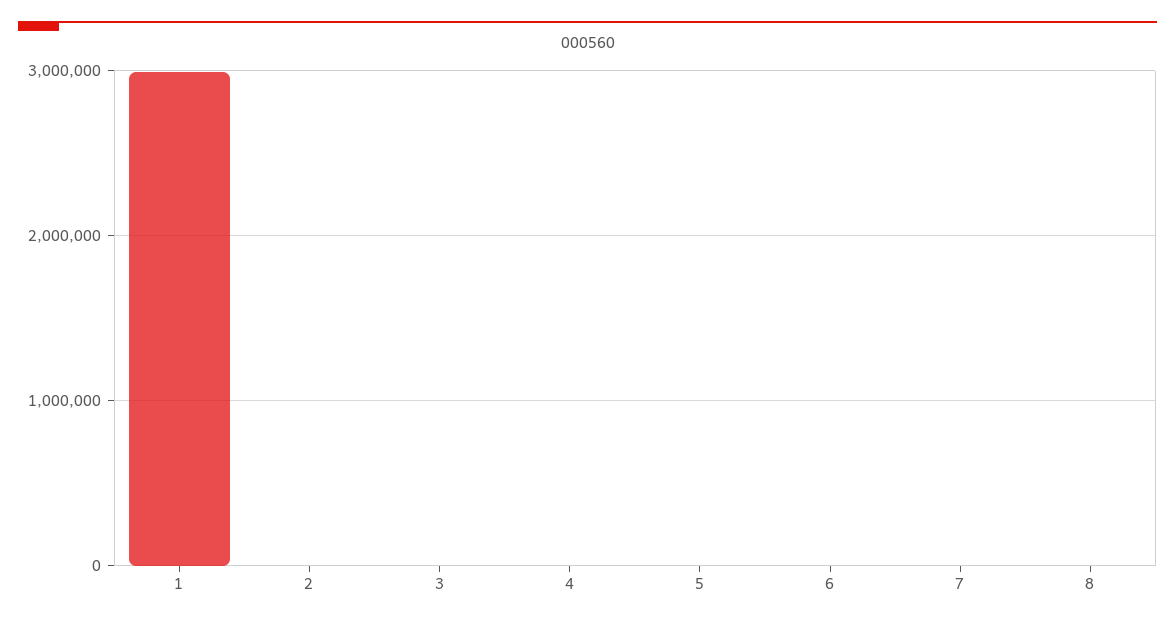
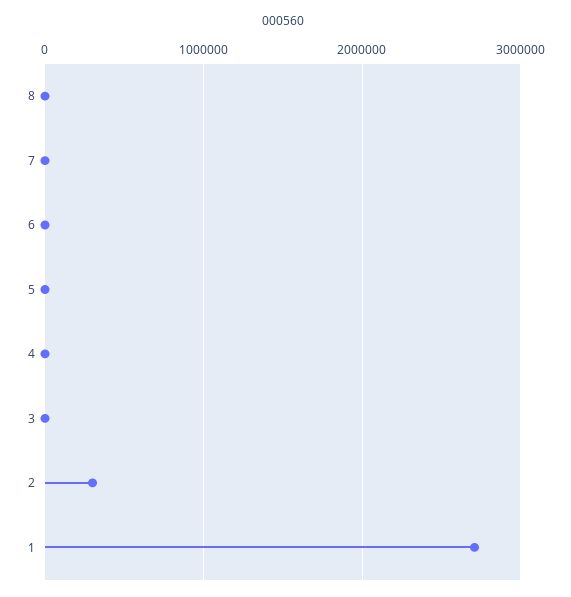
  {
-   "1": 3000000,
+   "1": 2700000,
-   "2": 0,
+   "2": 300000,
    "3": 0,
    "4": 0,
    "5": 0,
    "6": 0,
    "7": 0,
    "8": 0
  }

